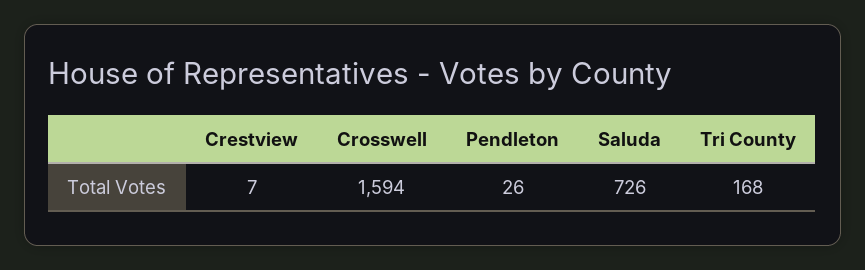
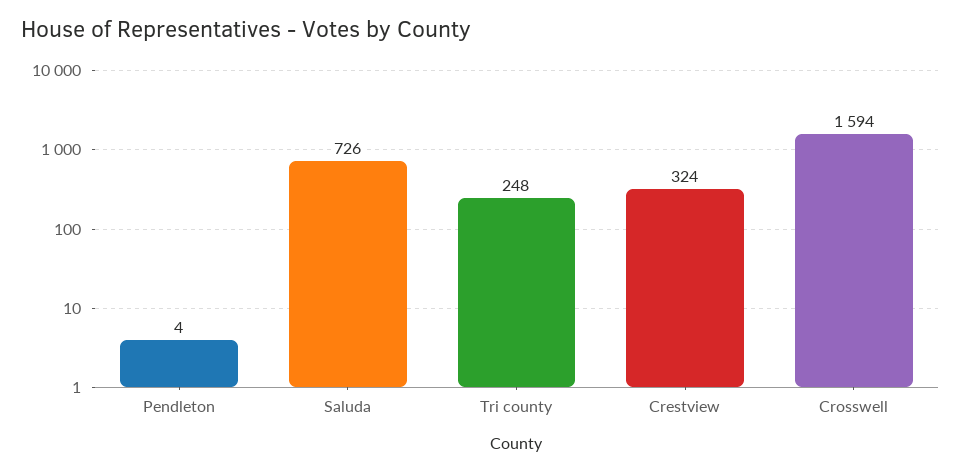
  {
-   "Crestview": 7,
+   "Crestview": 324,
    "Crosswell": 1594,
-   "Pendleton": 26,
+   "Pendleton": 4,
    "Saluda": 726,
-   "Tri County": 168
+   "Tri County": 248
  }

